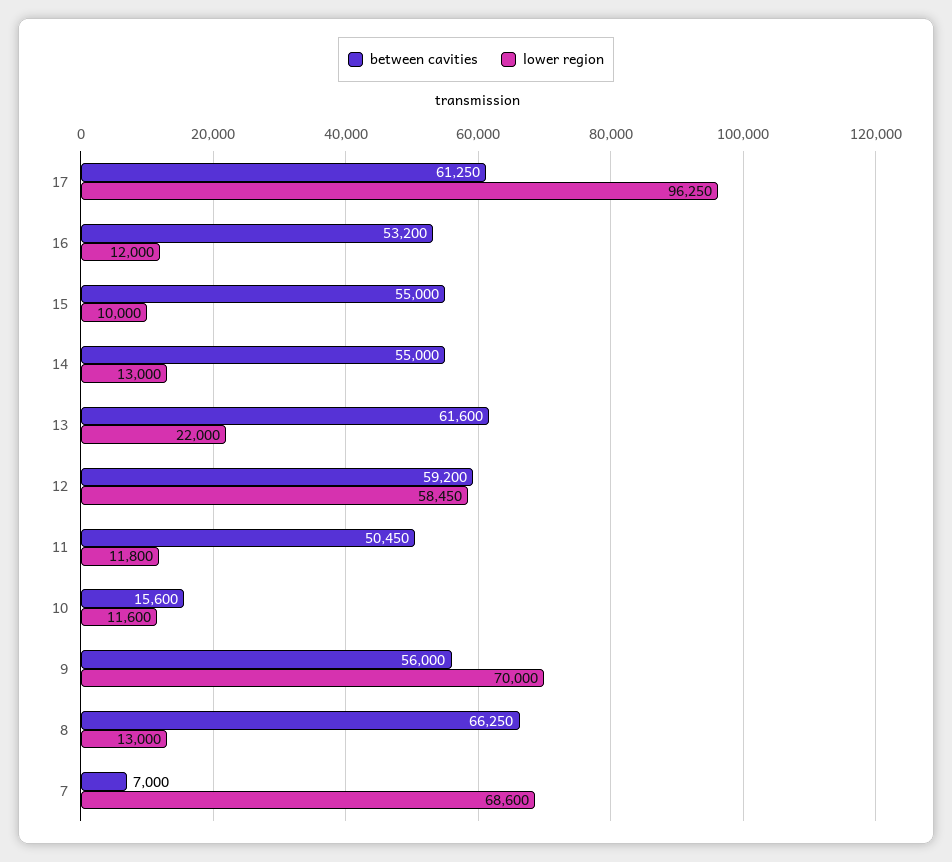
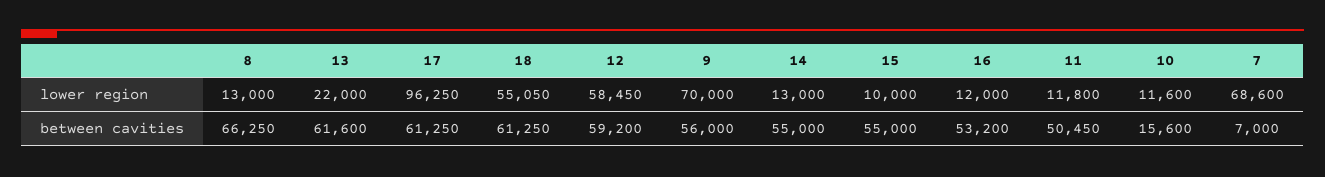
  {
    "between cavities": {
      "17": 61250,
      "16": 53200,
      "15": 55000,
      "14": 55000,
      "13": 61600,
      "12": 59200,
      "11": 50450,
      "10": 15600,
      "9": 56000,
      "8": 66250,
-     "7": 7000
+     "7": 7000,
+     "18": 61250
    },
    "lower region": {
      "17": 96250,
      "16": 12000,
      "15": 10000,
      "14": 13000,
      "13": 22000,
      "12": 58450,
      "11": 11800,
      "10": 11600,
      "9": 70000,
      "8": 13000,
-     "7": 68600
+     "7": 68600,
+     "18": 55050
    }
  }

